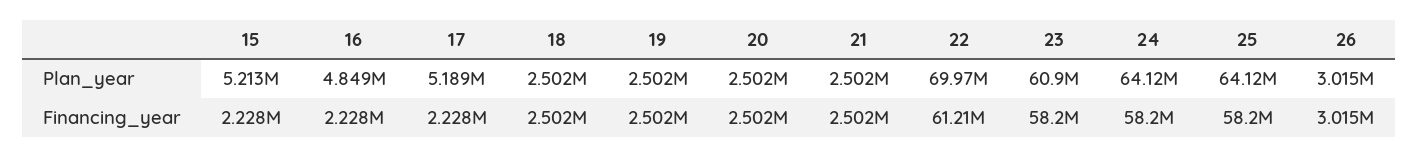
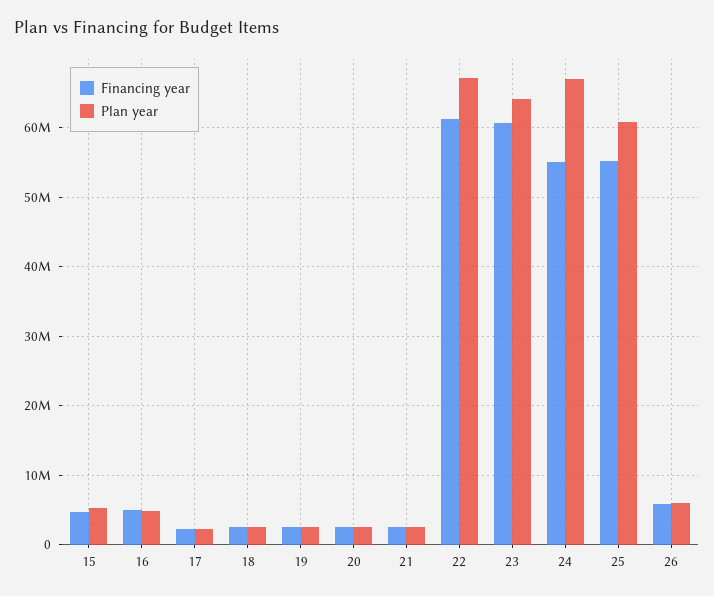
  {
    "Plan_year": {
      "15": 5213000,
      "16": 4849000,
-     "17": 5189000,
+     "17": 2000000,
      "18": 2502000,
      "19": 2502000,
      "20": 2502000,
      "21": 2502000,
-     "22": 69970000,
+     "22": 67000000,
-     "23": 60900000,
+     "23": 64000000,
-     "24": 64120000,
+     "24": 67000000,
-     "25": 64120000,
+     "25": 61000000,
-     "26": 3015000
+     "26": 6000000
    },
    "Financing_year": {
-     "15": 2228000,
+     "15": 5000000,
-     "16": 2228000,
+     "16": 5000000,
      "17": 2228000,
      "18": 2502000,
      "19": 2502000,
      "20": 2502000,
      "21": 2502000,
      "22": 61210000,
-     "23": 58200000,
+     "23": 61000000,
-     "24": 58200000,
+     "24": 55000000,
-     "25": 58200000,
+     "25": 55000000,
-     "26": 3015000
+     "26": 6000000
    }
  }

